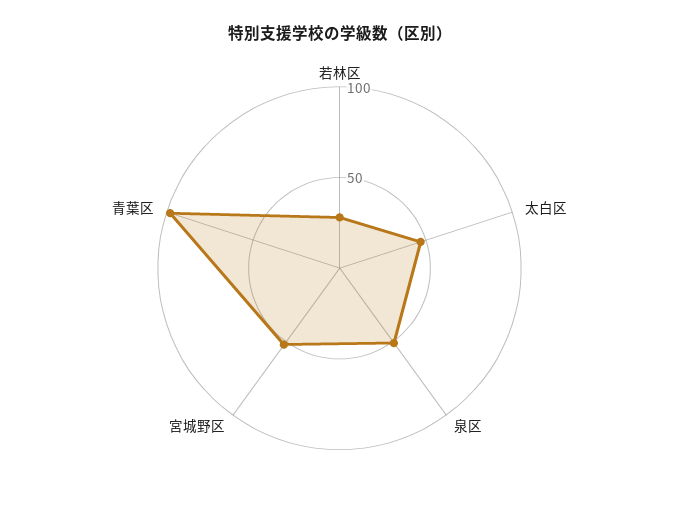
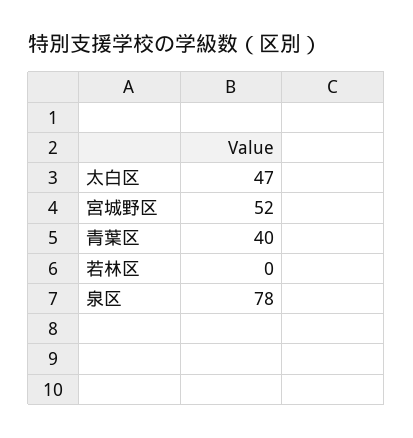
  {
-   "若林区": 30,
+   "若林区": 0,
    "太白区": 47,
-   "泉区": 50,
+   "泉区": 78,
    "宮城野区": 52,
-   "青葉区": 100
+   "青葉区": 40
  }

